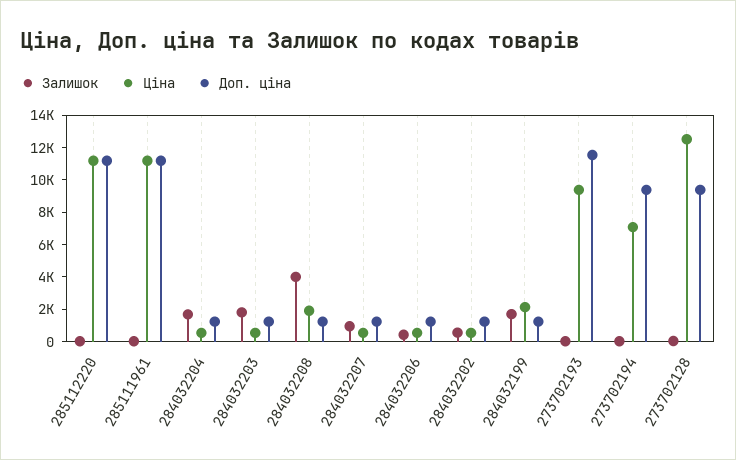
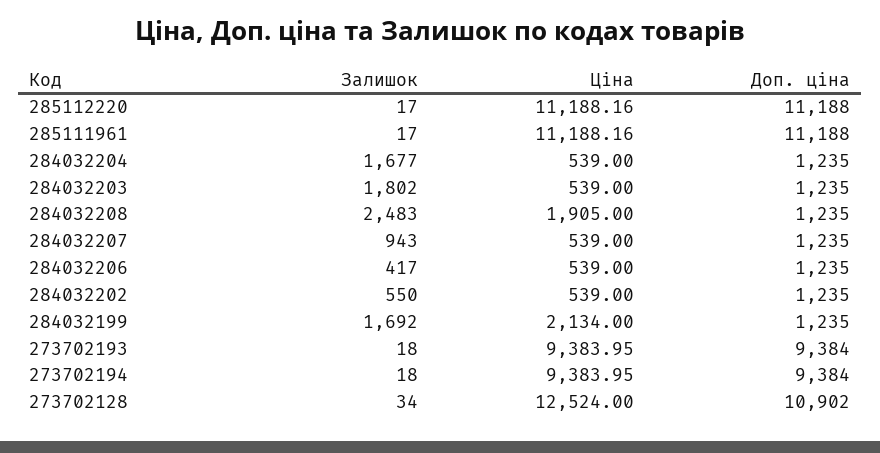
  {
    "Залишок": {
      "285112220": 17,
      "285111961": 17,
      "284032204": 1677,
      "284032203": 1802,
-     "284032208": 4000,
+     "284032208": 2483,
      "284032207": 943,
      "284032206": 417,
      "284032202": 550,
      "284032199": 1692,
      "273702193": 18,
      "273702194": 18,
      "273702128": 34
    },
    "Ціна": {
      "285112220": 11188.16,
      "285111961": 11188.16,
      "284032204": 539,
      "284032203": 539,
      "284032208": 1905,
      "284032207": 539,
      "284032206": 539,
      "284032202": 539,
      "284032199": 2134,
      "273702193": 9383.95,
-     "273702194": 7000,
+     "273702194": 9383.95,
      "273702128": 12524
    },
    "Доп. ціна": {
      "285112220": 11188,
      "285111961": 11188,
      "284032204": 1235,
      "284032203": 1235,
      "284032208": 1235,
      "284032207": 1235,
      "284032206": 1235,
      "284032202": 1235,
      "284032199": 1235,
-     "273702193": 11500,
+     "273702193": 9384,
      "273702194": 9384,
-     "273702128": 9500
+     "273702128": 10902
    }
  }

